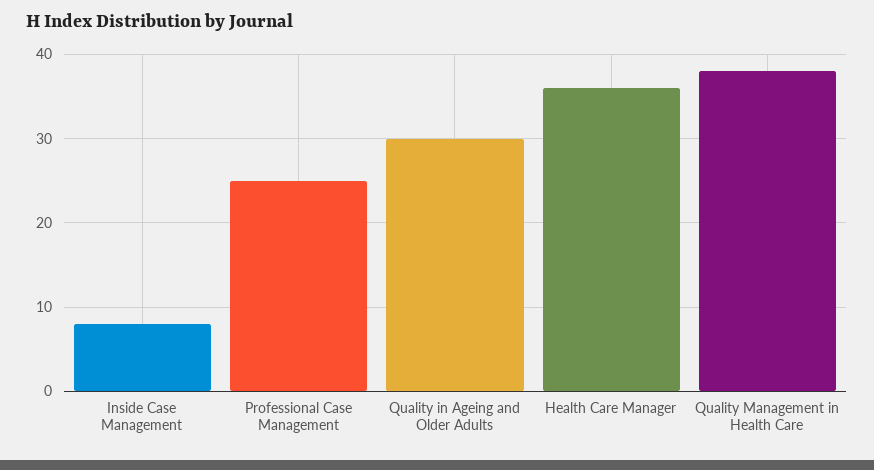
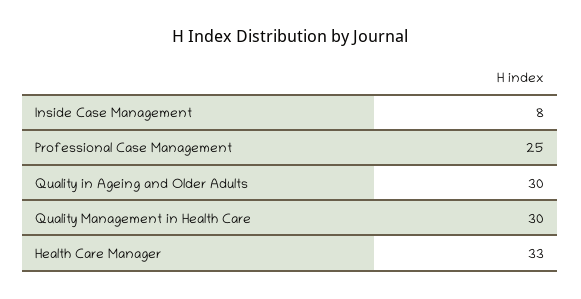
  {
    "Inside Case Management": 8,
    "Professional Case Management": 25,
    "Quality in Ageing and Older Adults": 30,
-   "Health Care Manager": 36,
+   "Health Care Manager": 33,
-   "Quality Management in Health Care": 38
+   "Quality Management in Health Care": 30
  }

